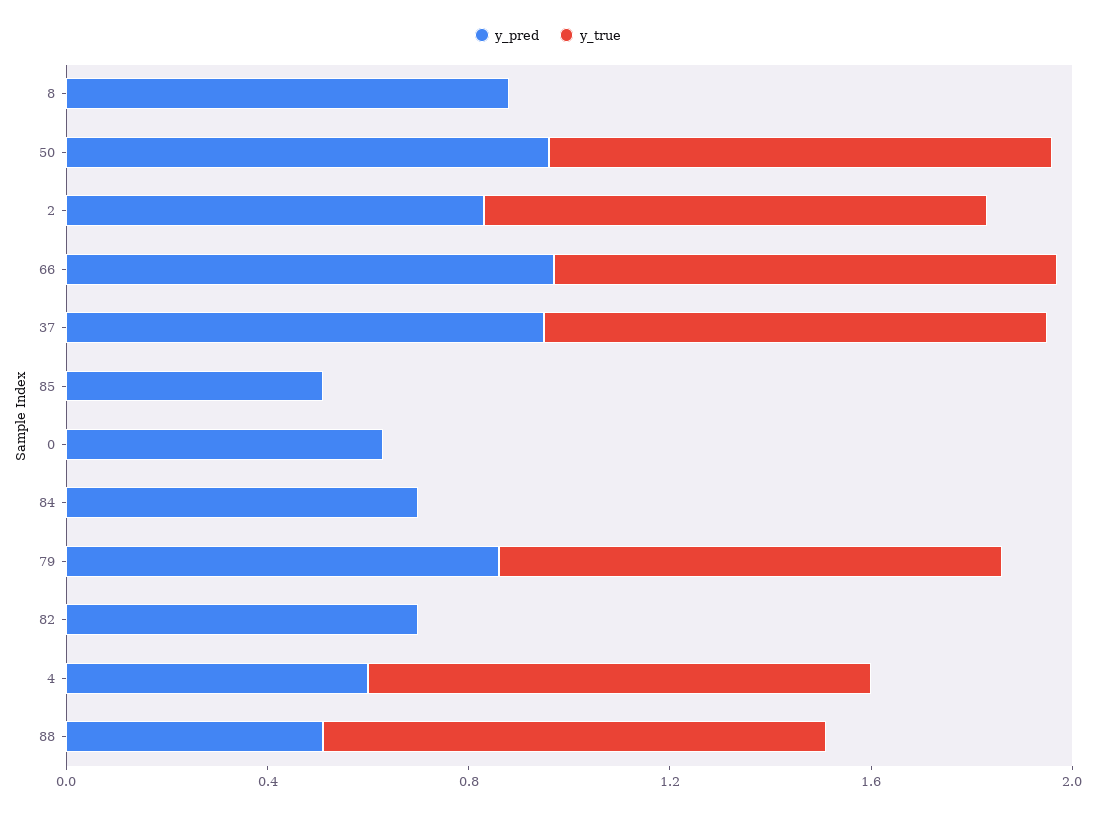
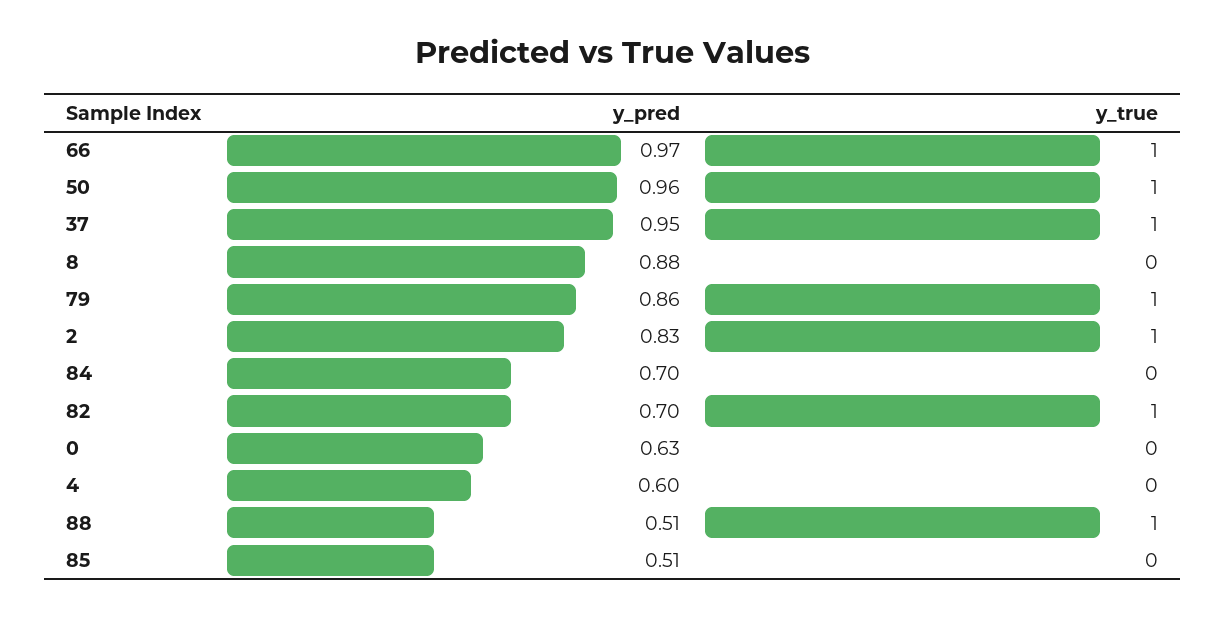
  {
    "y_pred": {
      "8": 0.88,
      "50": 0.96,
      "2": 0.83,
      "66": 0.97,
      "37": 0.95,
      "85": 0.51,
      "0": 0.63,
      "84": 0.7,
      "79": 0.86,
      "82": 0.7,
      "4": 0.6,
      "88": 0.51
    },
    "y_true": {
      "8": 0,
      "50": 1,
      "2": 1,
      "66": 1,
      "37": 1,
      "85": 0,
      "0": 0,
      "84": 0,
      "79": 1,
-     "82": 0,
+     "82": 1,
-     "4": 1,
+     "4": 0,
      "88": 1
    }
  }

